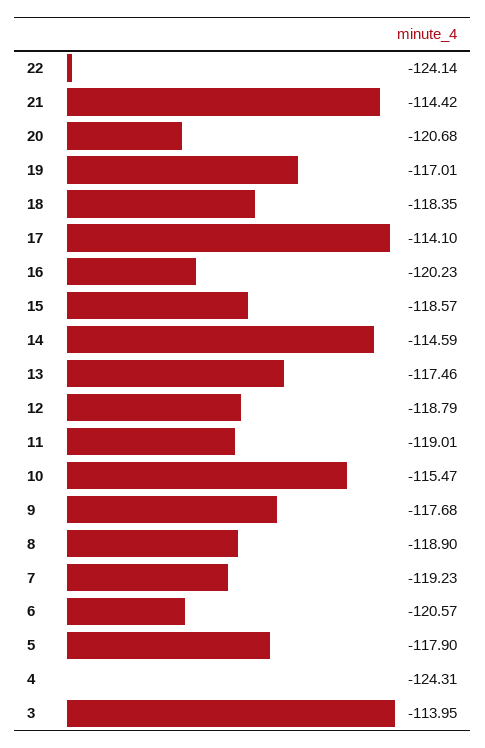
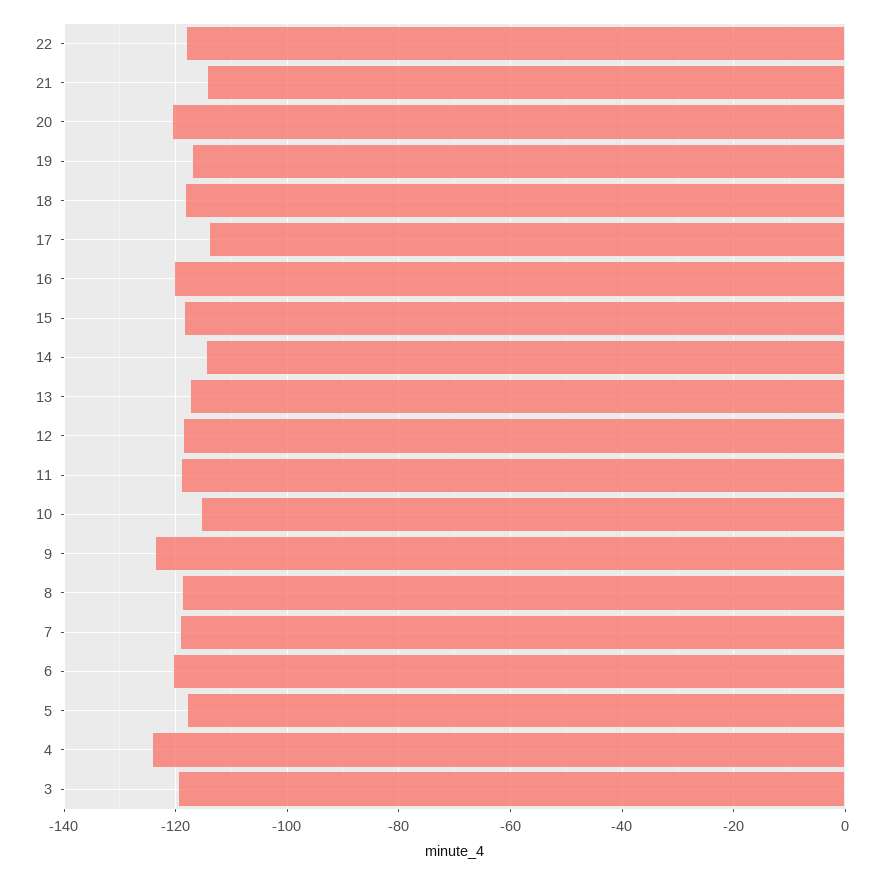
  {
-   "22": -124.14,
+   "22": -118,
    "21": -114.42,
    "20": -120.68,
    "19": -117.01,
    "18": -118.35,
    "17": -114.1,
    "16": -120.23,
    "15": -118.57,
    "14": -114.59,
    "13": -117.46,
    "12": -118.79,
    "11": -119.01,
    "10": -115.47,
-   "9": -117.68,
+   "9": -124,
    "8": -118.9,
    "7": -119.23,
    "6": -120.57,
    "5": -117.9,
    "4": -124.31,
-   "3": -113.95
+   "3": -120
  }

